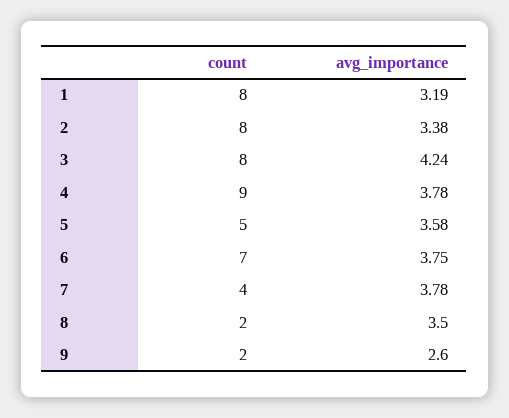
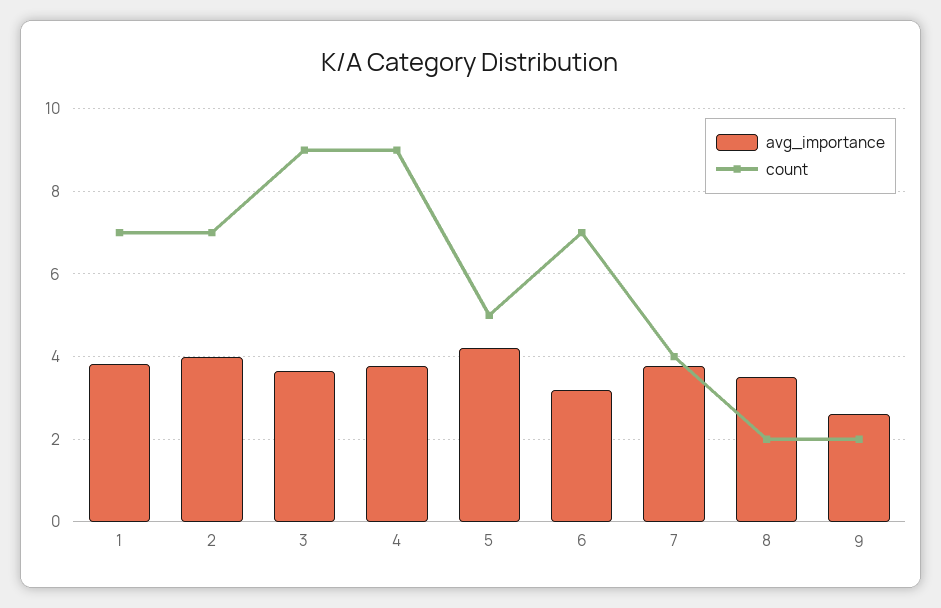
  {
    "count": {
-     "1": 8,
+     "1": 7,
-     "2": 8,
+     "2": 7,
-     "3": 8,
+     "3": 9,
      "4": 9,
      "5": 5,
      "6": 7,
      "7": 4,
      "8": 2,
      "9": 2
    },
    "avg_importance": {
-     "1": 3.19,
+     "1": 3.8,
-     "2": 3.38,
+     "2": 4,
-     "3": 4.24,
+     "3": 3.6,
      "4": 3.78,
-     "5": 3.58,
+     "5": 4.2,
-     "6": 3.75,
+     "6": 3.2,
      "7": 3.78,
      "8": 3.5,
      "9": 2.6
    }
  }

